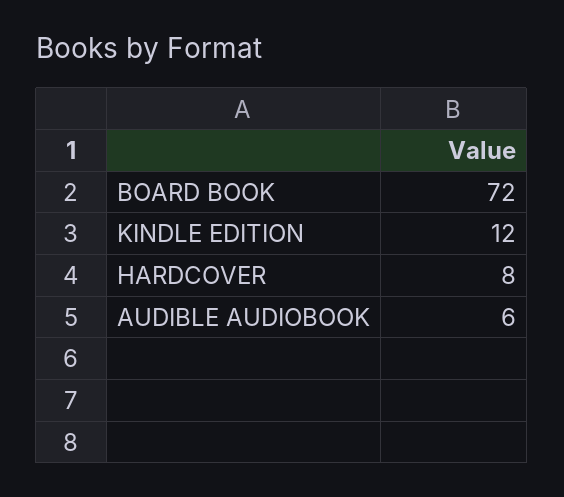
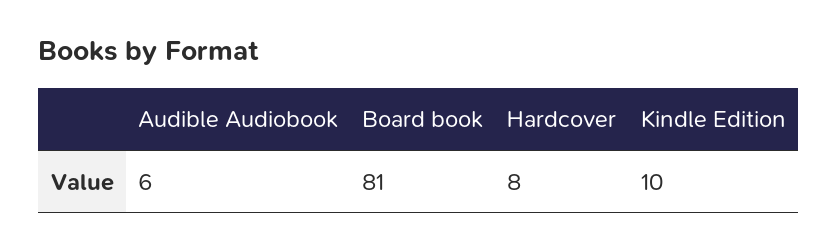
  {
-   "BOARD BOOK": 72,
+   "BOARD BOOK": 81,
-   "KINDLE EDITION": 12,
+   "KINDLE EDITION": 10,
    "HARDCOVER": 8,
    "AUDIBLE AUDIOBOOK": 6
  }

